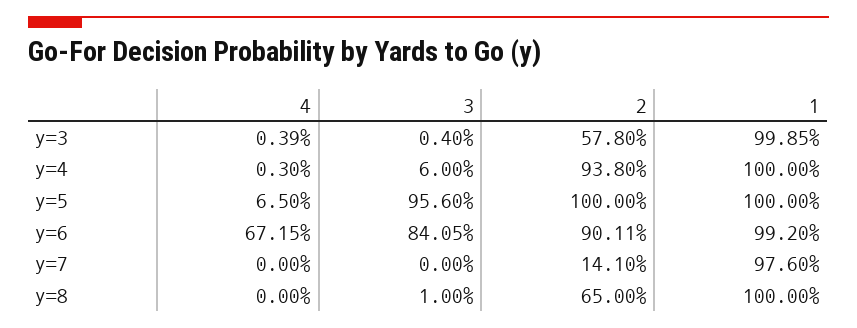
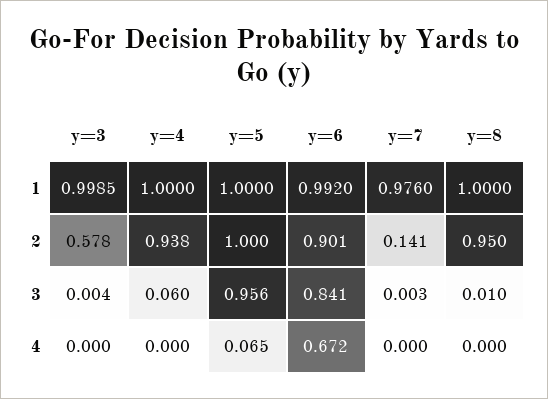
  {
    "4": {
-     "y=3": 0.0039,
+     "y=3": 0,
-     "y=4": 0.003,
+     "y=4": 0,
      "y=5": 0.065,
      "y=6": 0.6715,
      "y=7": 0,
      "y=8": 0
    },
    "3": {
      "y=3": 0.004,
      "y=4": 0.06,
      "y=5": 0.956,
      "y=6": 0.8405,
-     "y=7": 0,
+     "y=7": 0.003,
      "y=8": 0.01
    },
    "2": {
      "y=3": 0.578,
      "y=4": 0.938,
      "y=5": 1,
      "y=6": 0.9011,
      "y=7": 0.141,
-     "y=8": 0.65
+     "y=8": 0.95
    },
    "1": {
      "y=3": 0.9985,
      "y=4": 1,
      "y=5": 1,
      "y=6": 0.992,
      "y=7": 0.976,
      "y=8": 1
    }
  }

